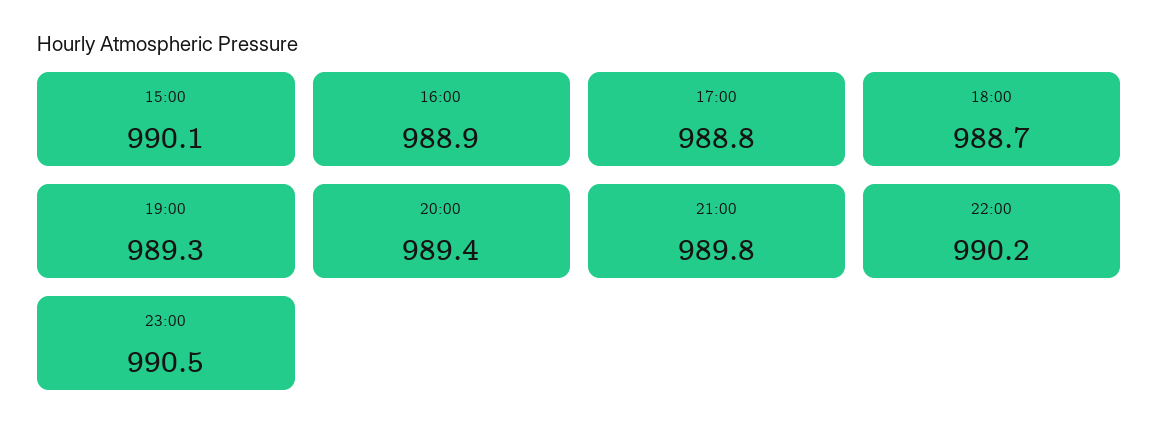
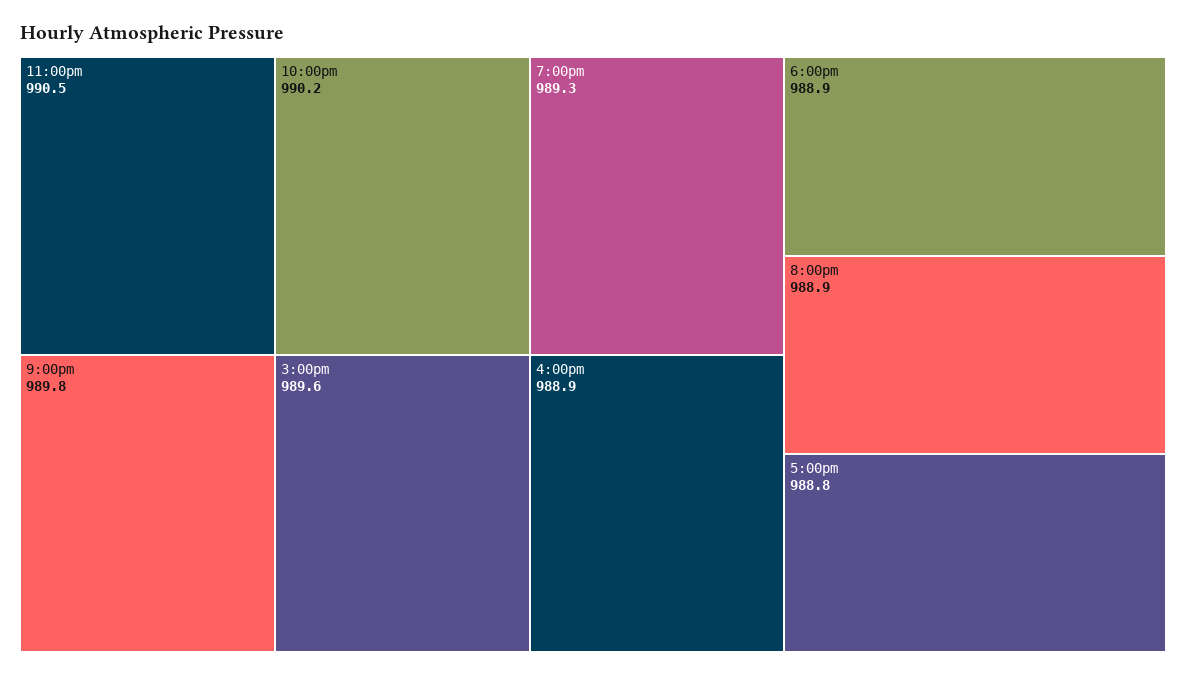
  {
-   "15:00": 990.1,
+   "15:00": 989.6,
    "16:00": 988.9,
    "17:00": 988.8,
-   "18:00": 988.7,
+   "18:00": 988.9,
    "19:00": 989.3,
-   "20:00": 989.4,
+   "20:00": 988.9,
    "21:00": 989.8,
    "22:00": 990.2,
    "23:00": 990.5
  }

